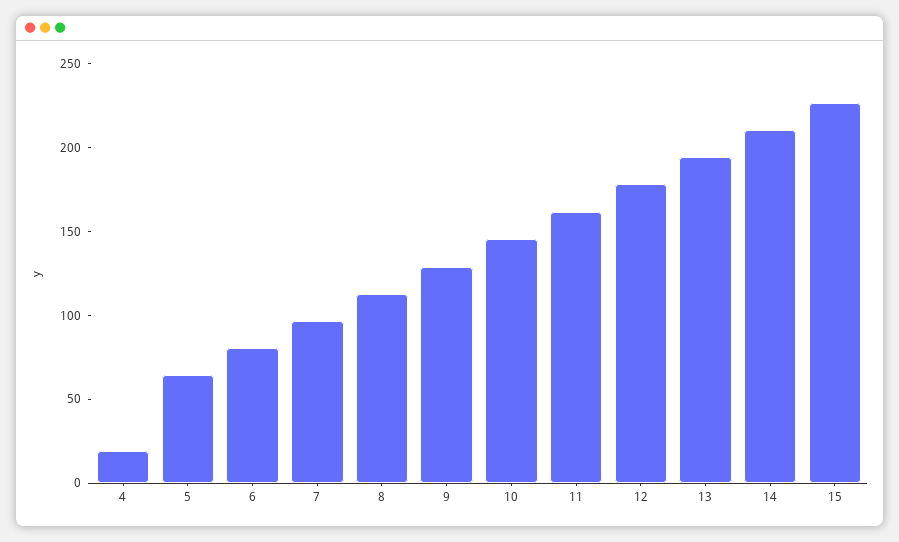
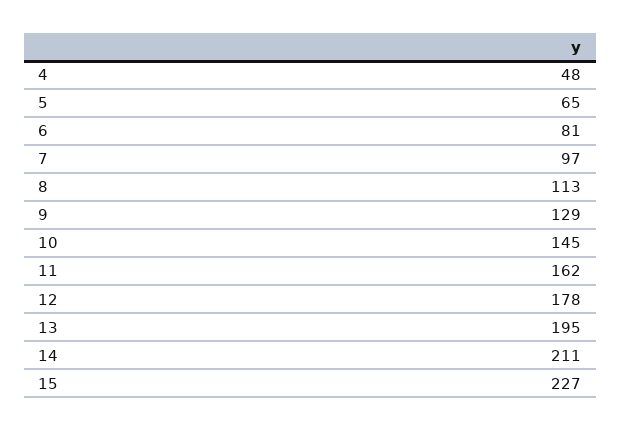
  {
-   "4": 20,
+   "4": 48,
    "5": 65,
    "6": 81,
    "7": 97,
    "8": 113,
    "9": 129,
    "10": 145,
    "11": 162,
    "12": 178,
    "13": 195,
    "14": 211,
    "15": 227
  }

